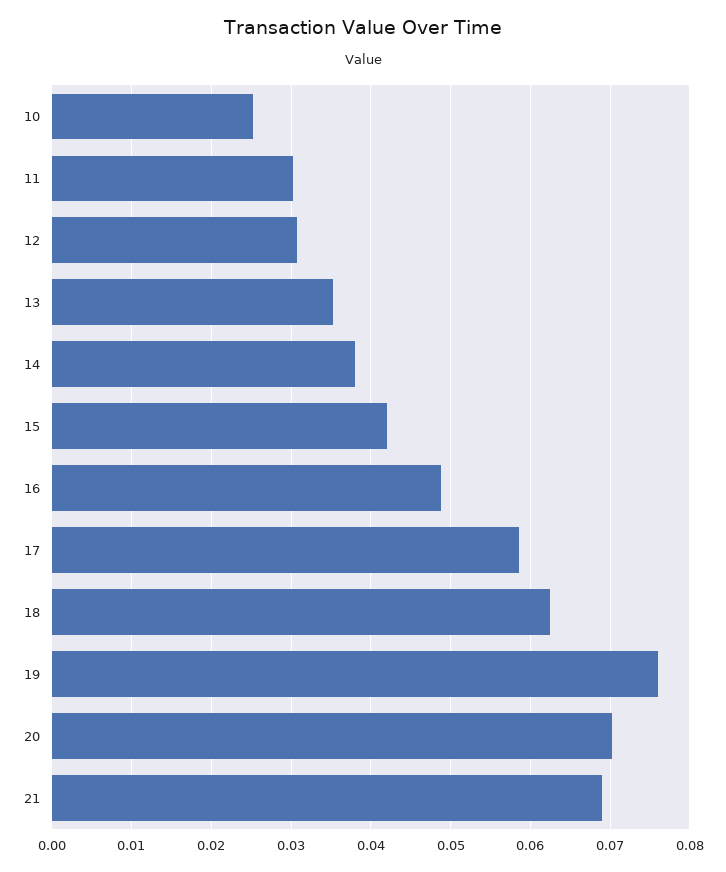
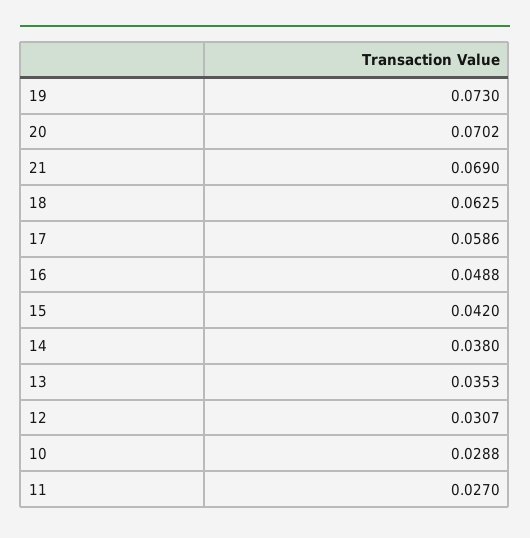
  {
-   "10": 0.025,
+   "10": 0.0288,
-   "11": 0.03,
+   "11": 0.027,
    "12": 0.0307,
    "13": 0.0353,
    "14": 0.038,
    "15": 0.042,
    "16": 0.0488,
    "17": 0.0586,
    "18": 0.0625,
-   "19": 0.076,
+   "19": 0.073,
    "20": 0.0702,
    "21": 0.069
  }

